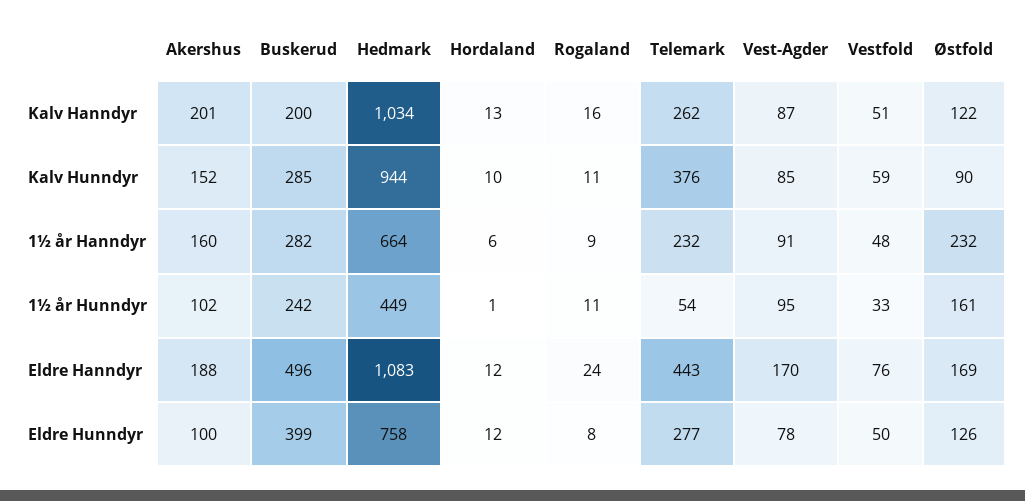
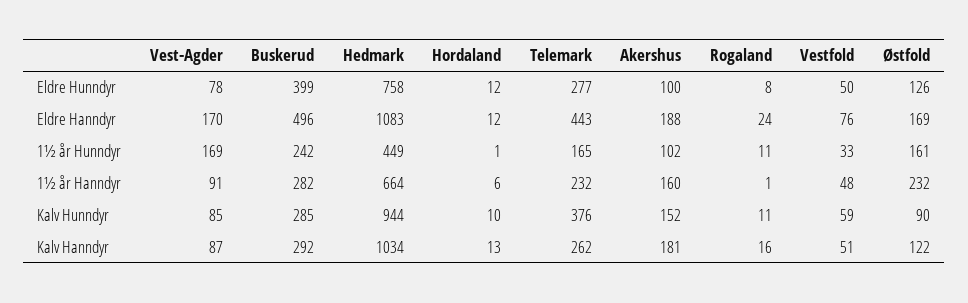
  {
    "Akershus": {
-     "Kalv Hanndyr": 201,
+     "Kalv Hanndyr": 181,
      "Kalv Hunndyr": 152,
      "1½ år Hanndyr": 160,
      "1½ år Hunndyr": 102,
      "Eldre Hanndyr": 188,
      "Eldre Hunndyr": 100
    },
    "Buskerud": {
-     "Kalv Hanndyr": 200,
+     "Kalv Hanndyr": 292,
      "Kalv Hunndyr": 285,
      "1½ år Hanndyr": 282,
      "1½ år Hunndyr": 242,
      "Eldre Hanndyr": 496,
      "Eldre Hunndyr": 399
    },
    "Hedmark": {
      "Kalv Hanndyr": 1034,
      "Kalv Hunndyr": 944,
      "1½ år Hanndyr": 664,
      "1½ år Hunndyr": 449,
      "Eldre Hanndyr": 1083,
      "Eldre Hunndyr": 758
    },
    "Hordaland": {
      "Kalv Hanndyr": 13,
      "Kalv Hunndyr": 10,
      "1½ år Hanndyr": 6,
      "1½ år Hunndyr": 1,
      "Eldre Hanndyr": 12,
      "Eldre Hunndyr": 12
    },
    "Rogaland": {
      "Kalv Hanndyr": 16,
      "Kalv Hunndyr": 11,
-     "1½ år Hanndyr": 9,
+     "1½ år Hanndyr": 1,
      "1½ år Hunndyr": 11,
      "Eldre Hanndyr": 24,
      "Eldre Hunndyr": 8
    },
    "Telemark": {
      "Kalv Hanndyr": 262,
      "Kalv Hunndyr": 376,
      "1½ år Hanndyr": 232,
-     "1½ år Hunndyr": 54,
+     "1½ år Hunndyr": 165,
      "Eldre Hanndyr": 443,
      "Eldre Hunndyr": 277
    },
    "Vest-Agder": {
      "Kalv Hanndyr": 87,
      "Kalv Hunndyr": 85,
      "1½ år Hanndyr": 91,
-     "1½ år Hunndyr": 95,
+     "1½ år Hunndyr": 169,
      "Eldre Hanndyr": 170,
      "Eldre Hunndyr": 78
    },
    "Vestfold": {
      "Kalv Hanndyr": 51,
      "Kalv Hunndyr": 59,
      "1½ år Hanndyr": 48,
      "1½ år Hunndyr": 33,
      "Eldre Hanndyr": 76,
      "Eldre Hunndyr": 50
    },
    "Østfold": {
      "Kalv Hanndyr": 122,
      "Kalv Hunndyr": 90,
      "1½ år Hanndyr": 232,
      "1½ år Hunndyr": 161,
      "Eldre Hanndyr": 169,
      "Eldre Hunndyr": 126
    }
  }

